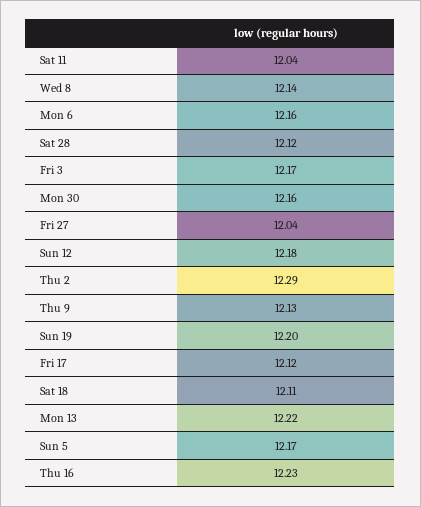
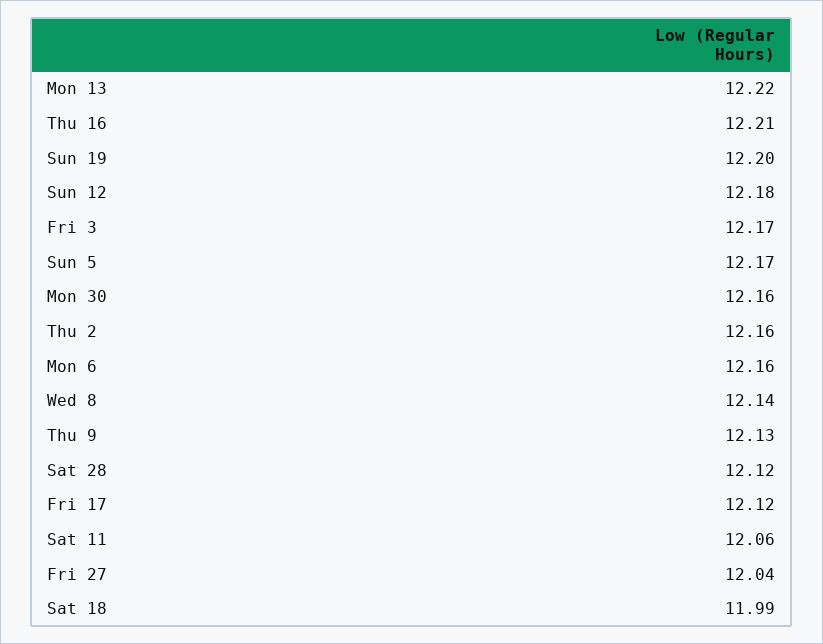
  {
-   "Sat 11": 12.04,
+   "Sat 11": 12.06,
    "Wed 8": 12.14,
    "Mon 6": 12.16,
    "Sat 28": 12.12,
    "Fri 3": 12.17,
    "Mon 30": 12.16,
    "Fri 27": 12.04,
    "Sun 12": 12.18,
-   "Thu 2": 12.29,
+   "Thu 2": 12.16,
    "Thu 9": 12.13,
    "Sun 19": 12.2,
    "Fri 17": 12.12,
-   "Sat 18": 12.11,
+   "Sat 18": 11.99,
    "Mon 13": 12.22,
    "Sun 5": 12.17,
-   "Thu 16": 12.23
+   "Thu 16": 12.21
  }

